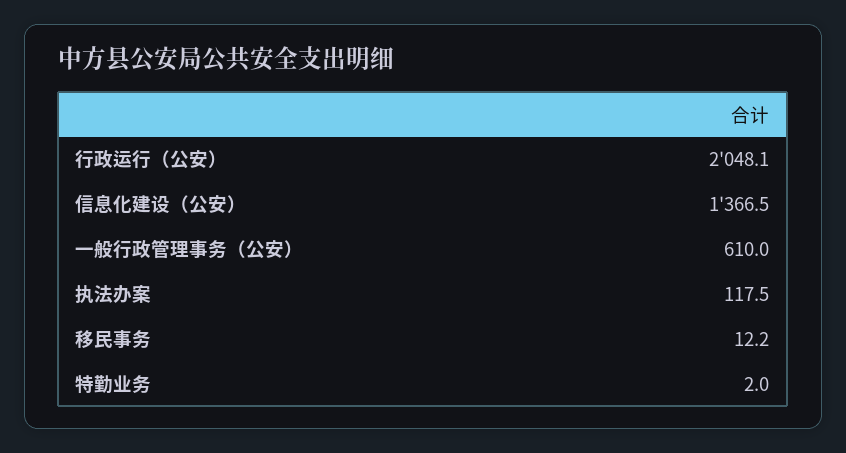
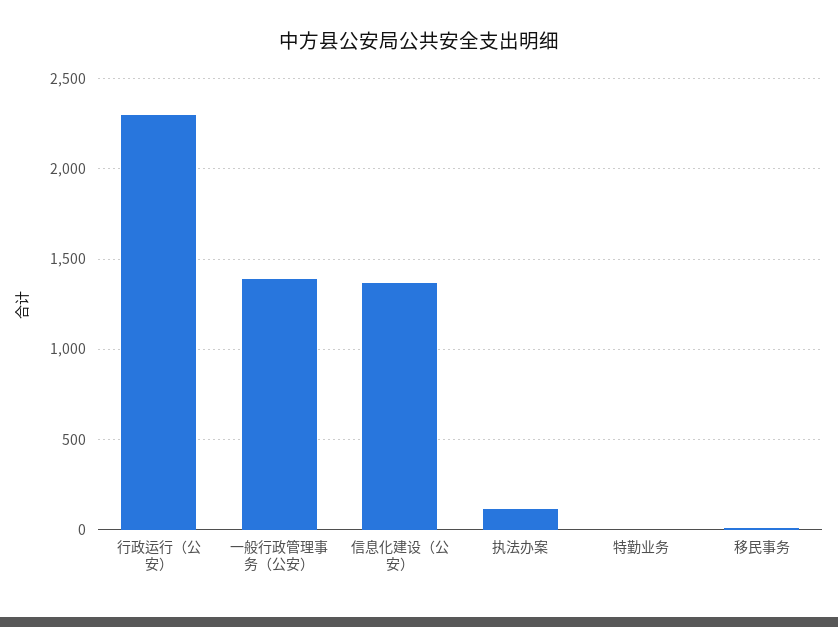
  {
-   "行政运行（公安）": 2048.1,
+   "行政运行（公安）": 2300,
    "信息化建设（公安）": 1366.5,
-   "一般行政管理事务（公安）": 610,
+   "一般行政管理事务（公安）": 1400,
    "执法办案": 117.5,
    "移民事务": 12.2,
    "特勤业务": 2
  }

